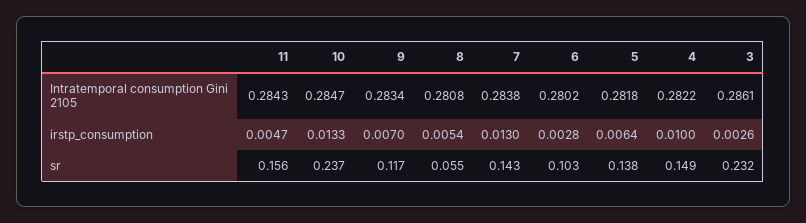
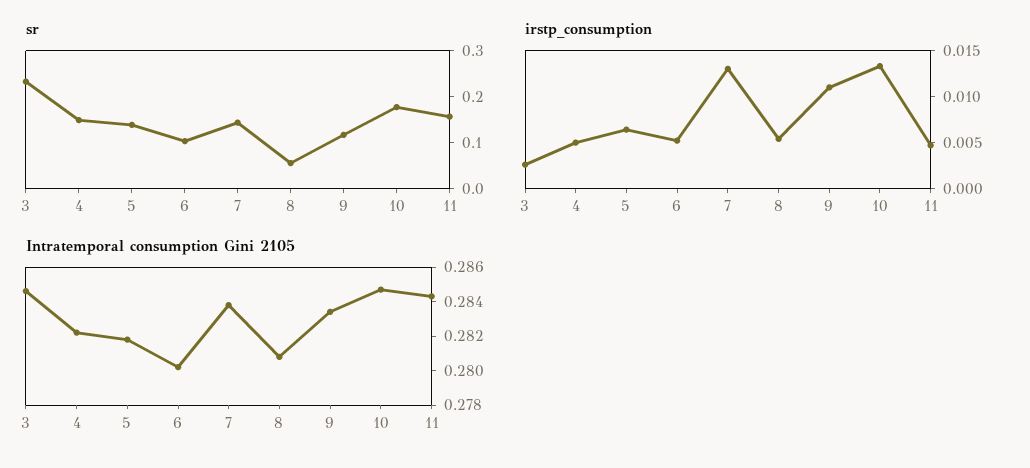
  {
    "Intratemporal consumption Gini 2105": {
      "11": 0.2843,
      "10": 0.2847,
      "9": 0.2834,
      "8": 0.2808,
      "7": 0.2838,
      "6": 0.2802,
      "5": 0.2818,
      "4": 0.2822,
-     "3": 0.2861
+     "3": 0.2845
    },
    "irstp_consumption": {
      "11": 0.0047,
      "10": 0.0133,
-     "9": 0.007,
+     "9": 0.011,
      "8": 0.0054,
      "7": 0.013,
-     "6": 0.0028,
+     "6": 0.005,
      "5": 0.0064,
-     "4": 0.01,
+     "4": 0.005,
      "3": 0.0026
    },
    "sr": {
      "11": 0.156,
-     "10": 0.237,
+     "10": 0.18,
      "9": 0.117,
      "8": 0.055,
      "7": 0.143,
      "6": 0.103,
      "5": 0.138,
      "4": 0.149,
      "3": 0.232
    }
  }

